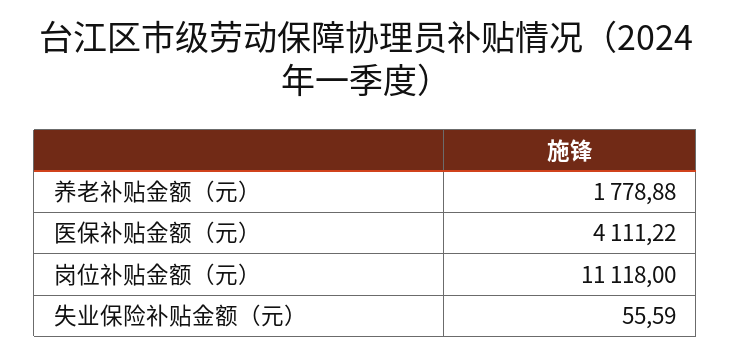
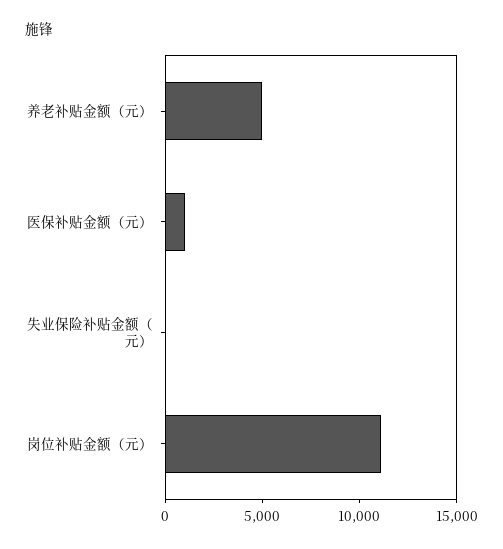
  {
-   "养老补贴金额（元）": 1778.88,
+   "养老补贴金额（元）": 5000,
-   "医保补贴金额（元）": 4111.22,
+   "医保补贴金额（元）": 1000,
    "岗位补贴金额（元）": 11118,
    "失业保险补贴金额（元）": 55.59
  }

